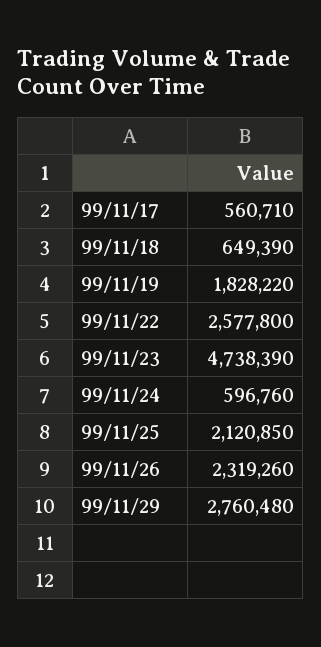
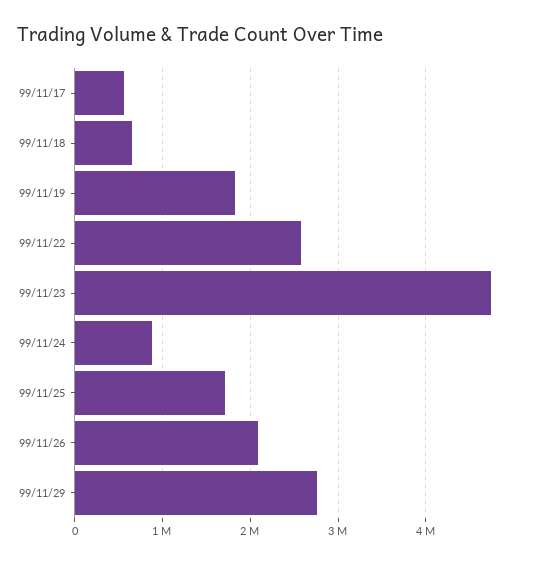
  {
    "99/11/17": 560710,
    "99/11/18": 649390,
    "99/11/19": 1828220,
    "99/11/22": 2577800,
    "99/11/23": 4738390,
-   "99/11/24": 596760,
+   "99/11/24": 900000,
-   "99/11/25": 2120850,
+   "99/11/25": 1700000,
-   "99/11/26": 2319260,
+   "99/11/26": 2100000,
    "99/11/29": 2760480
  }

